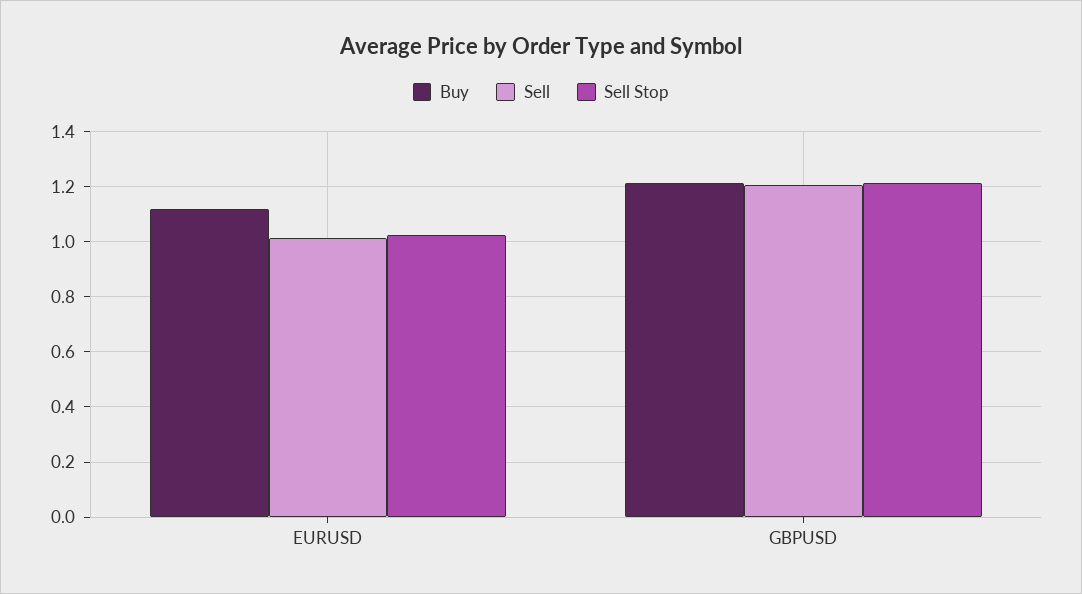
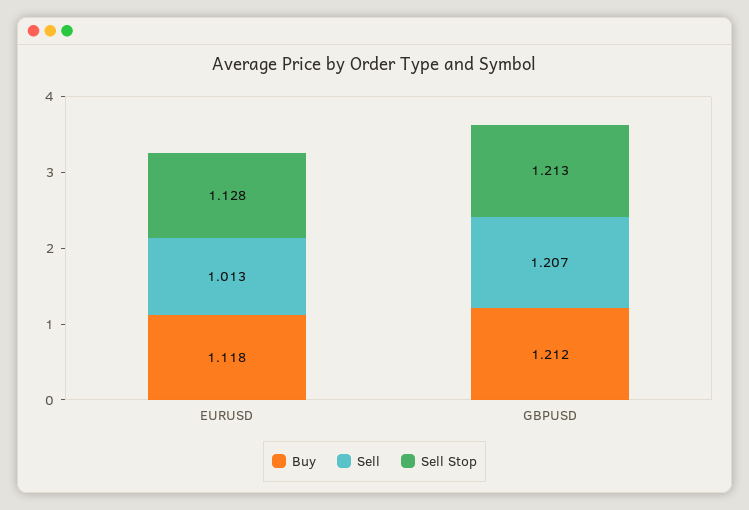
  {
    "Buy": {
      "EURUSD": 1.118,
      "GBPUSD": 1.212
    },
    "Sell": {
      "EURUSD": 1.013,
      "GBPUSD": 1.207
    },
    "Sell Stop": {
-     "EURUSD": 1.025,
+     "EURUSD": 1.128,
      "GBPUSD": 1.213
    }
  }

